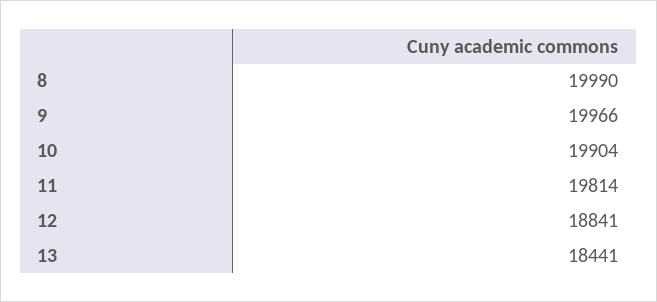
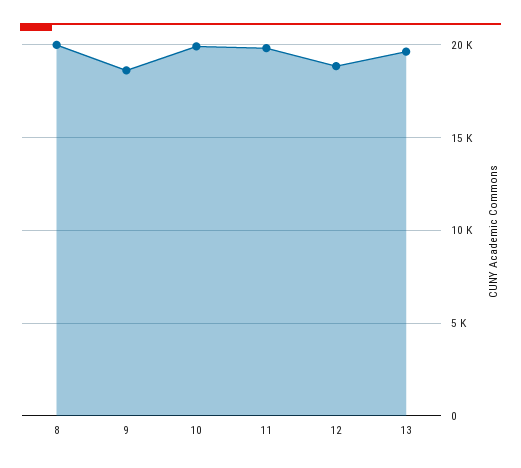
  {
    "8": 19990,
-   "9": 19966,
+   "9": 18500,
    "10": 19904,
    "11": 19814,
    "12": 18841,
-   "13": 18441
+   "13": 19500
  }

